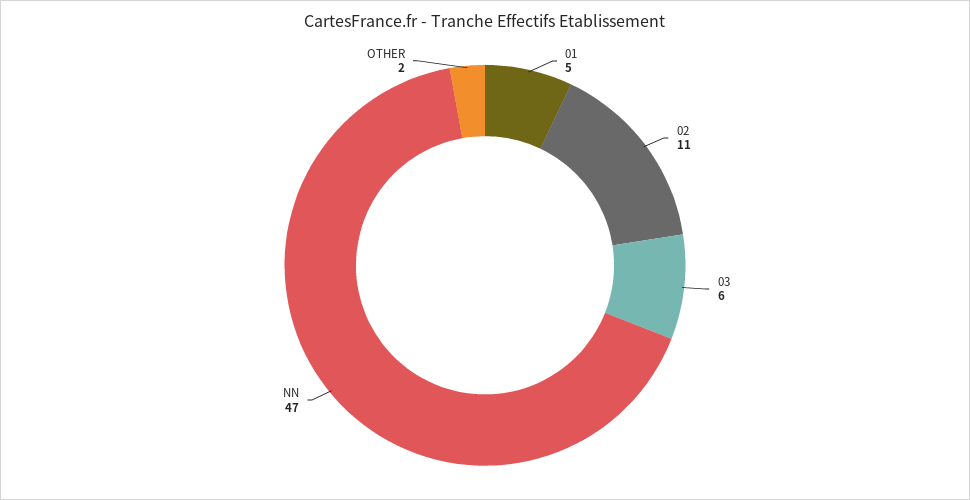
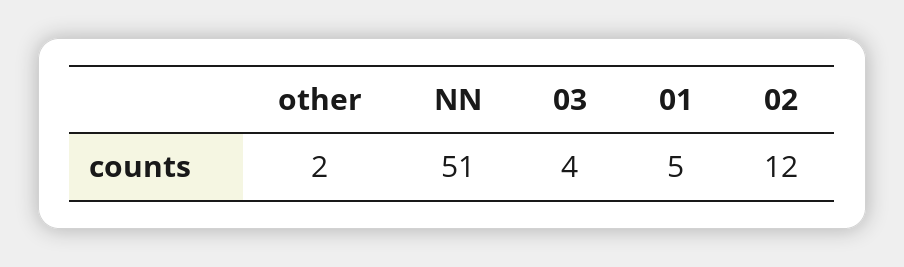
  {
    "01": 5,
-   "02": 11,
+   "02": 12,
-   "03": 6,
+   "03": 4,
-   "NN": 47,
+   "NN": 51,
    "OTHER": 2
  }

